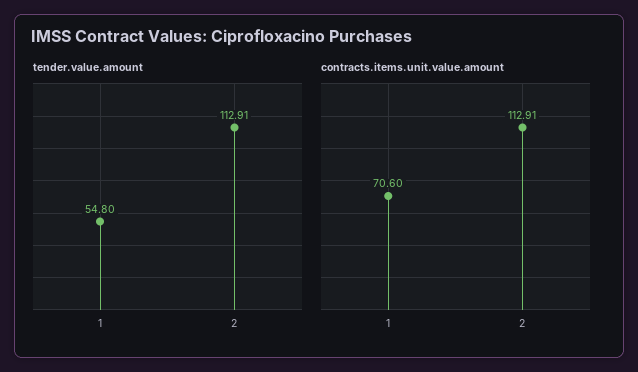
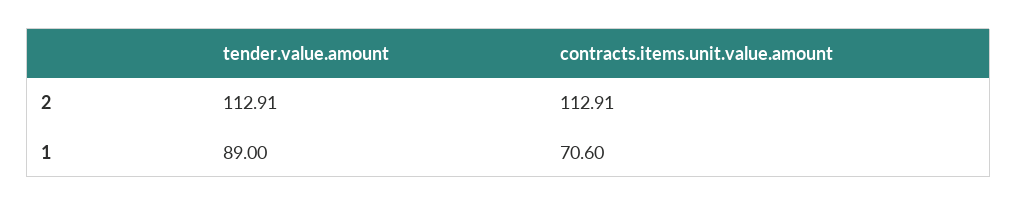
  {
    "tender.value.amount": {
-     "1": 54.8,
+     "1": 89,
      "2": 112.91
    },
    "contracts.items.unit.value.amount": {
      "1": 70.6,
      "2": 112.91
    }
  }

